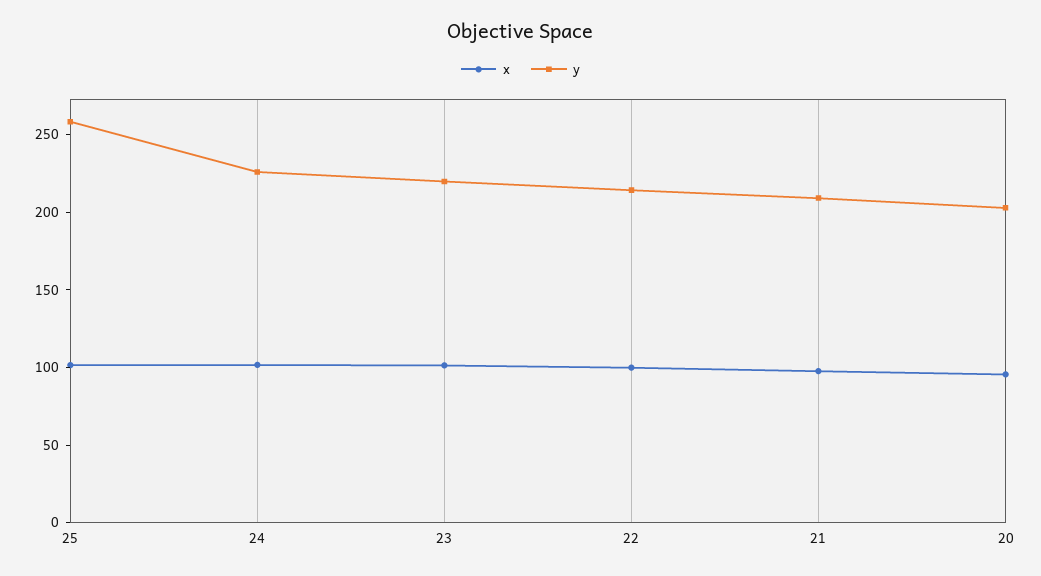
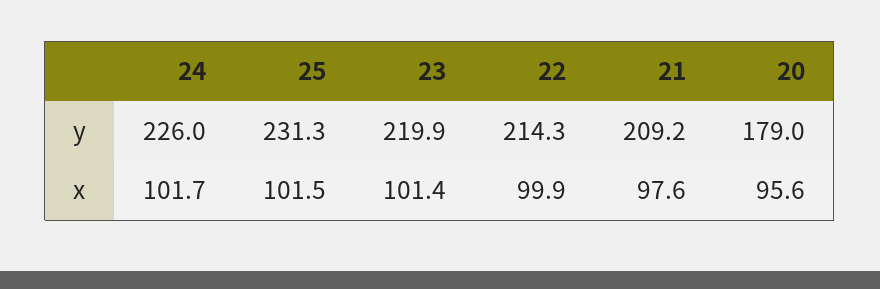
  {
    "x": {
      "25": 101.5,
      "24": 101.7,
      "23": 101.4,
      "22": 99.9,
      "21": 97.6,
      "20": 95.6
    },
    "y": {
-     "25": 260,
+     "25": 231.3,
      "24": 226,
      "23": 219.9,
      "22": 214.3,
      "21": 209.2,
-     "20": 200
+     "20": 179
    }
  }

